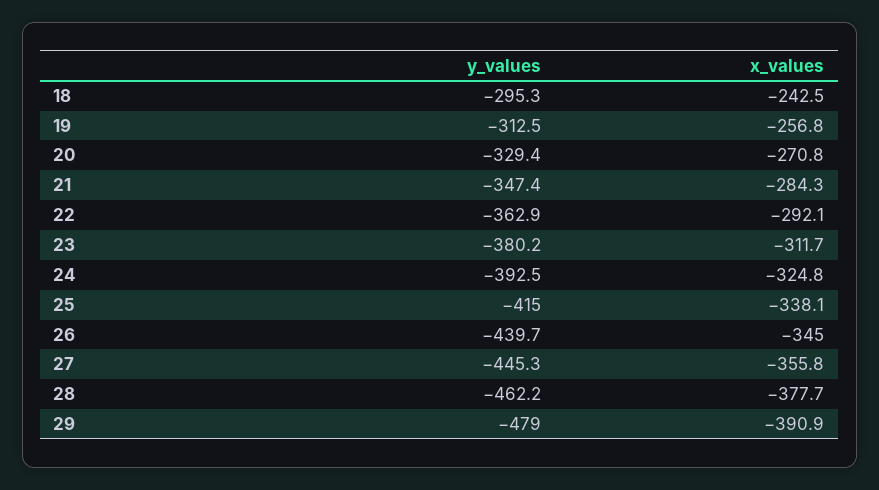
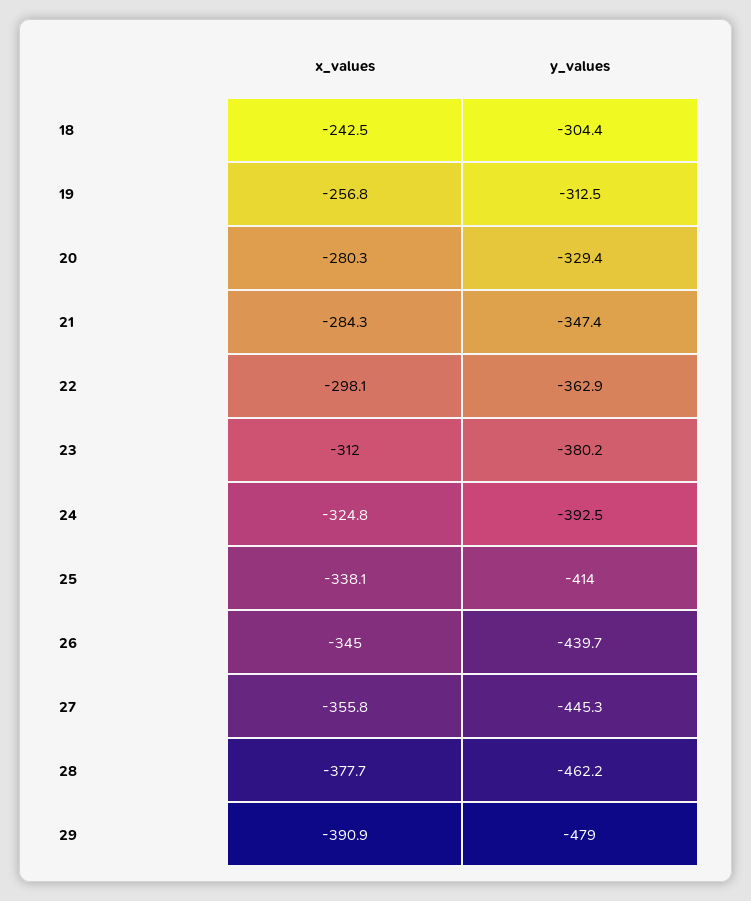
  {
    "y_values": {
-     "18": -295.3,
+     "18": -304.4,
      "19": -312.5,
      "20": -329.4,
      "21": -347.4,
      "22": -362.9,
      "23": -380.2,
      "24": -392.5,
-     "25": -415,
+     "25": -414,
      "26": -439.7,
      "27": -445.3,
      "28": -462.2,
      "29": -479
    },
    "x_values": {
      "18": -242.5,
      "19": -256.8,
-     "20": -270.8,
+     "20": -280.3,
      "21": -284.3,
-     "22": -292.1,
+     "22": -298.1,
-     "23": -311.7,
+     "23": -312,
      "24": -324.8,
      "25": -338.1,
      "26": -345,
      "27": -355.8,
      "28": -377.7,
      "29": -390.9
    }
  }

